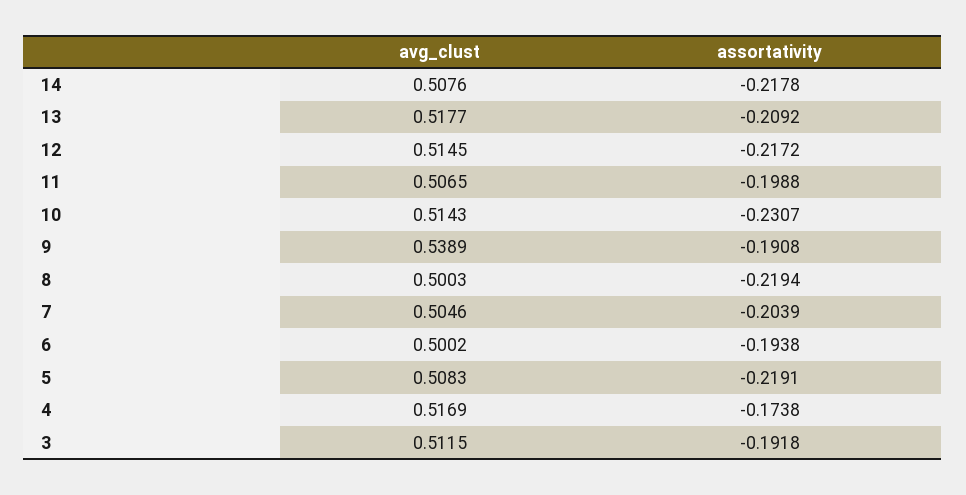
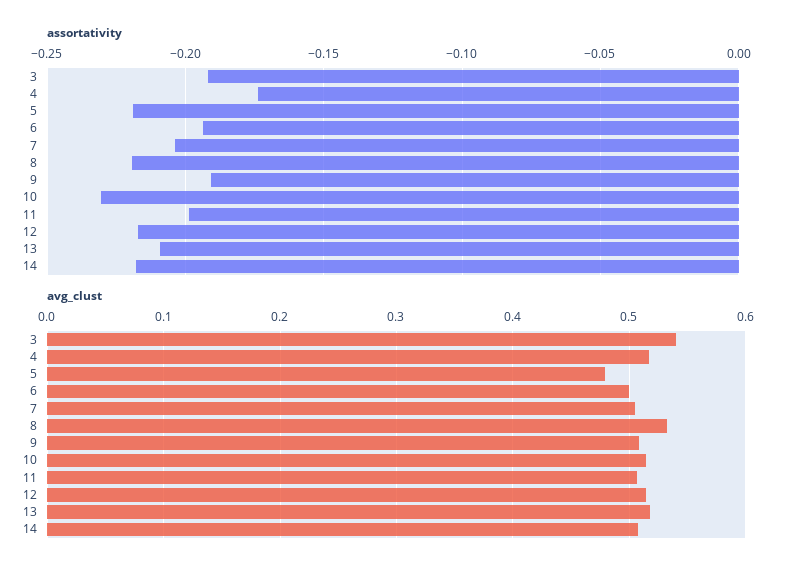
  {
    "avg_clust": {
      "14": 0.5076,
      "13": 0.5177,
      "12": 0.5145,
      "11": 0.5065,
      "10": 0.5143,
-     "9": 0.5389,
+     "9": 0.51,
-     "8": 0.5003,
+     "8": 0.53,
      "7": 0.5046,
      "6": 0.5002,
-     "5": 0.5083,
+     "5": 0.48,
      "4": 0.5169,
-     "3": 0.5115
+     "3": 0.54
    },
    "assortativity": {
      "14": -0.2178,
      "13": -0.2092,
      "12": -0.2172,
      "11": -0.1988,
      "10": -0.2307,
      "9": -0.1908,
      "8": -0.2194,
      "7": -0.2039,
      "6": -0.1938,
      "5": -0.2191,
      "4": -0.1738,
      "3": -0.1918
    }
  }

